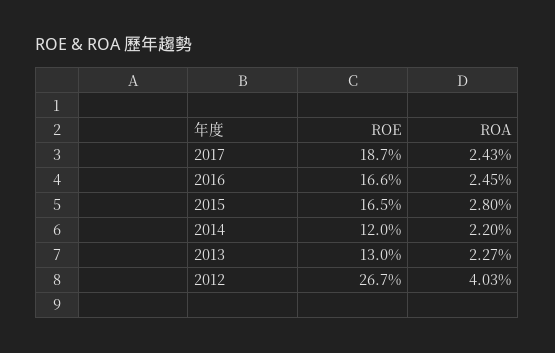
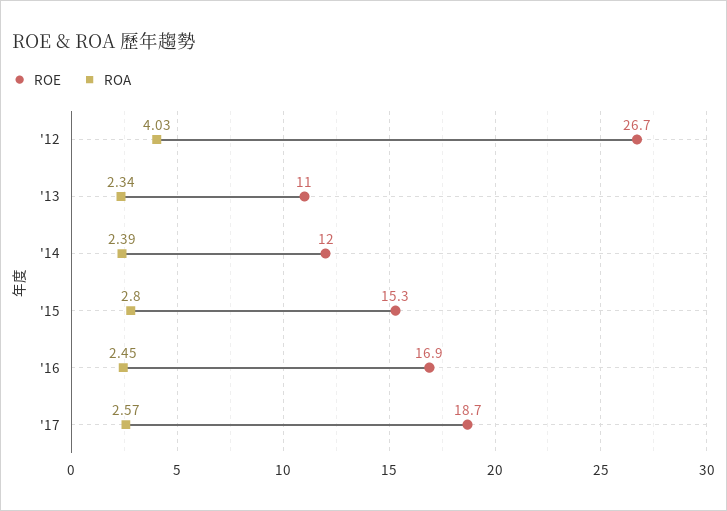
  {
    "ROE": {
      "2017": 18.7,
-     "2016": 16.6,
+     "2016": 16.9,
-     "2015": 16.5,
+     "2015": 15.3,
      "2014": 12,
-     "2013": 13,
+     "2013": 11,
      "2012": 26.7
    },
    "ROA": {
-     "2017": 2.43,
+     "2017": 2.57,
      "2016": 2.45,
      "2015": 2.8,
-     "2014": 2.2,
+     "2014": 2.39,
-     "2013": 2.27,
+     "2013": 2.34,
      "2012": 4.03
    }
  }

